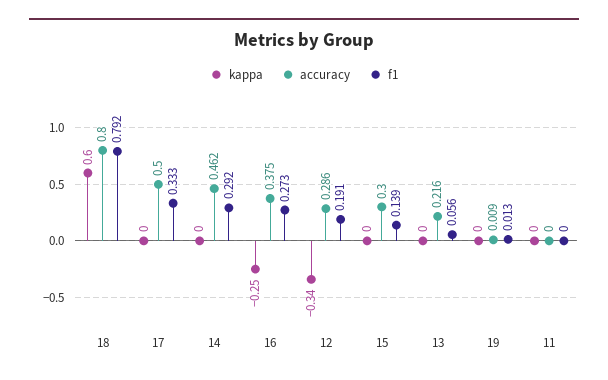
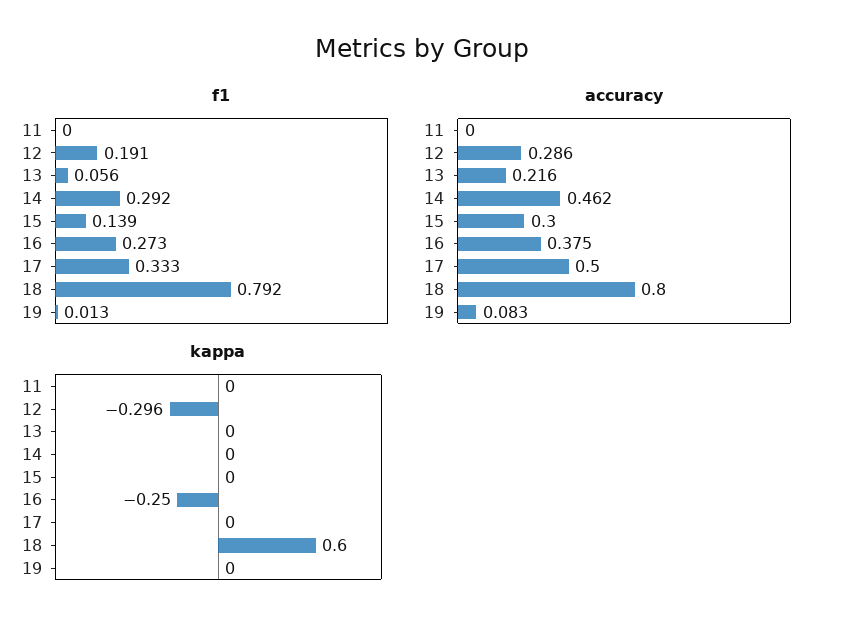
  {
    "kappa": {
      "18": 0.6,
      "17": 0,
      "14": 0,
      "16": -0.25,
-     "12": -0.34,
+     "12": -0.296,
      "15": 0,
      "13": 0,
      "19": 0,
      "11": 0
    },
    "accuracy": {
      "18": 0.8,
      "17": 0.5,
      "14": 0.462,
      "16": 0.375,
      "12": 0.286,
      "15": 0.3,
      "13": 0.216,
-     "19": 0.009,
+     "19": 0.083,
      "11": 0
    },
    "f1": {
      "18": 0.792,
      "17": 0.333,
      "14": 0.292,
      "16": 0.273,
      "12": 0.191,
      "15": 0.139,
      "13": 0.056,
      "19": 0.013,
      "11": 0
    }
  }

